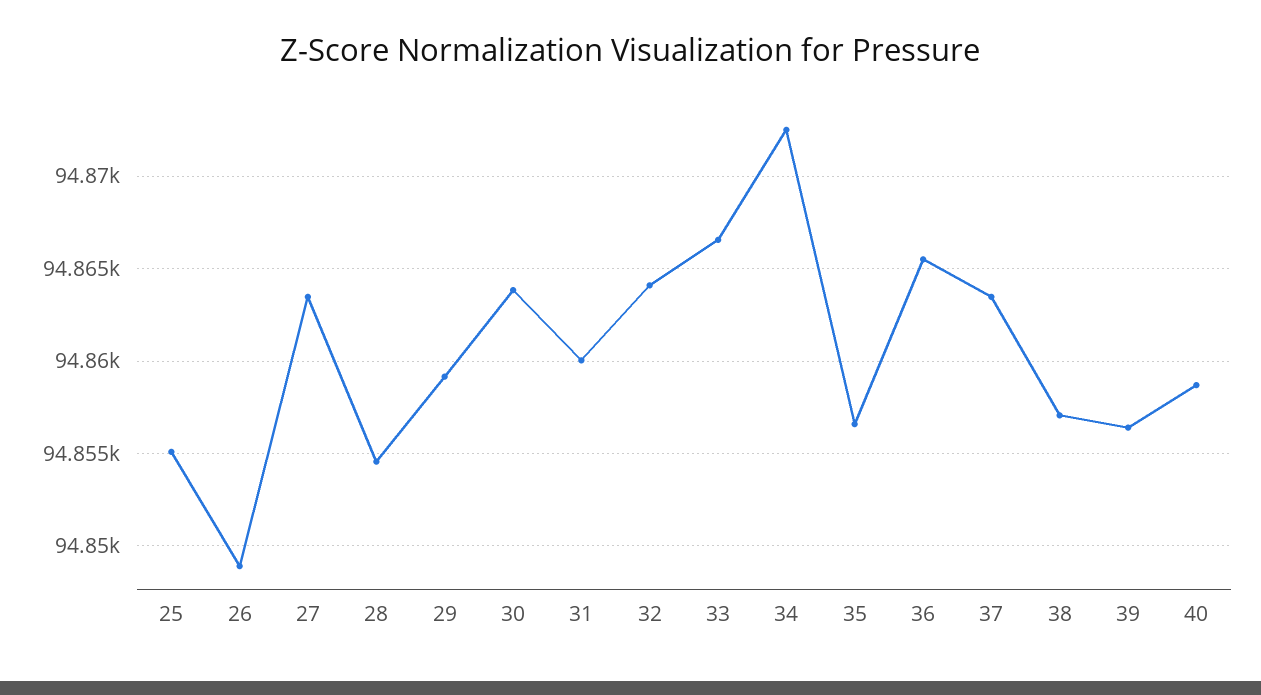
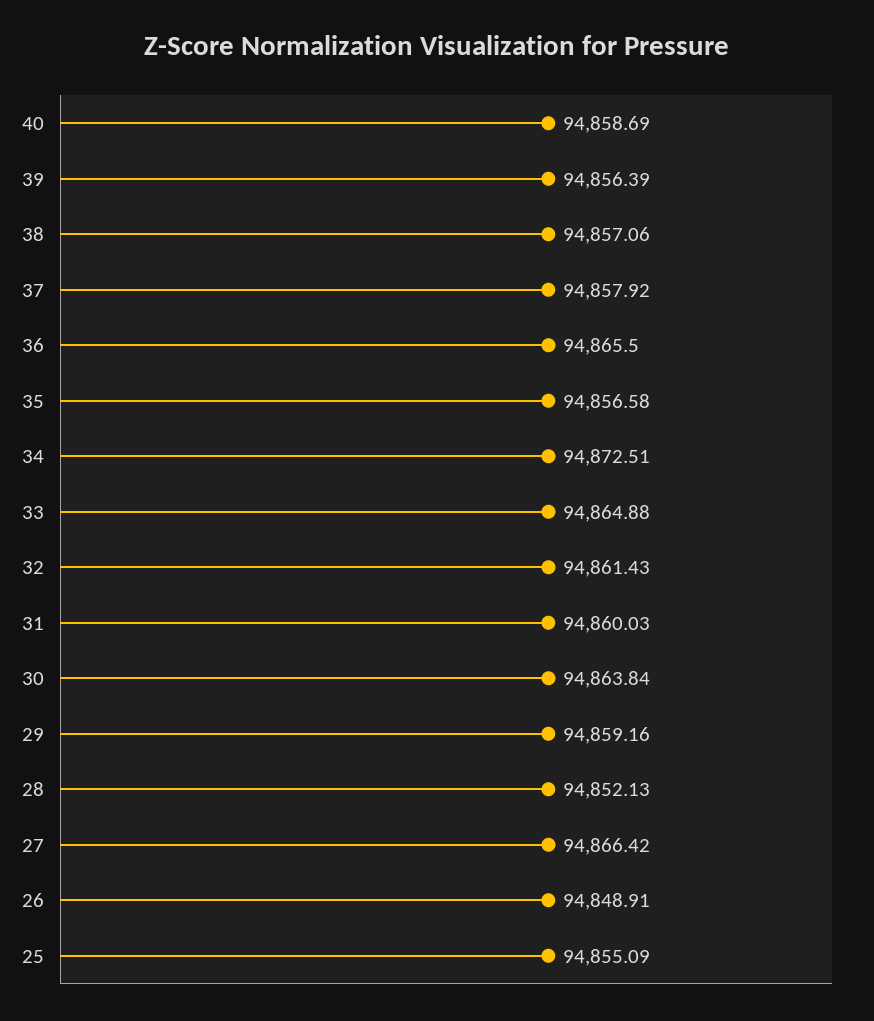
  {
    "25": 94855.09,
    "26": 94848.91,
-   "27": 94863.5,
+   "27": 94866.42,
-   "28": 94854.5,
+   "28": 94852.13,
    "29": 94859.16,
    "30": 94863.84,
    "31": 94860.03,
-   "32": 94864,
+   "32": 94861.43,
-   "33": 94866.5,
+   "33": 94864.88,
    "34": 94872.51,
    "35": 94856.58,
    "36": 94865.5,
-   "37": 94863.5,
+   "37": 94857.92,
    "38": 94857.06,
    "39": 94856.39,
    "40": 94858.69
  }

